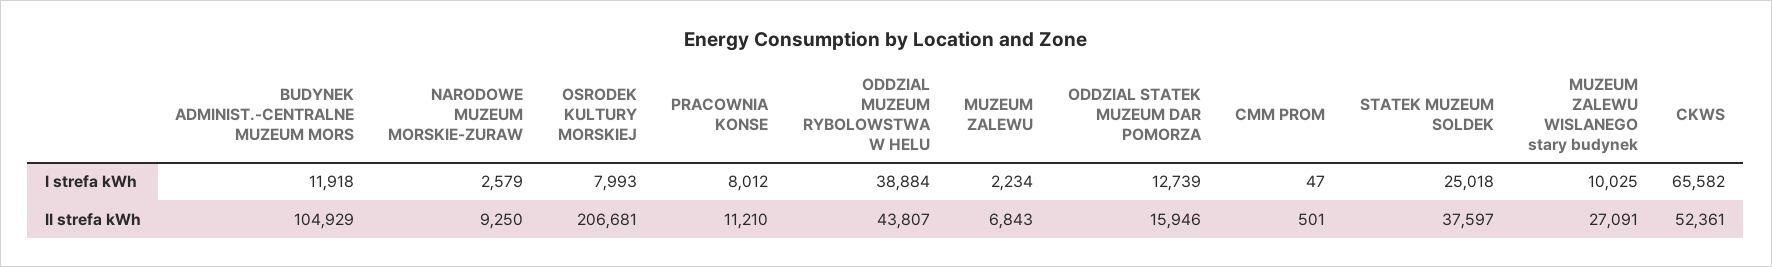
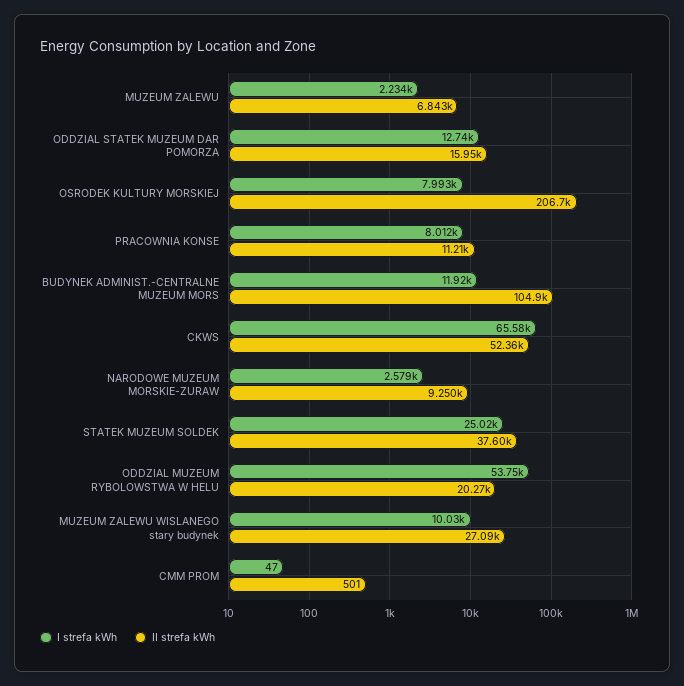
  {
    "I strefa kWh": {
      "BUDYNEK ADMINIST.-CENTRALNE MUZEUM MORS": 11918,
      "NARODOWE MUZEUM MORSKIE-ZURAW": 2579,
      "OSRODEK KULTURY MORSKIEJ": 7993,
      "PRACOWNIA KONSE": 8012,
-     "ODDZIAL MUZEUM RYBOLOWSTWA W HELU": 38884,
+     "ODDZIAL MUZEUM RYBOLOWSTWA W HELU": 53750,
      "MUZEUM ZALEWU": 2234,
      "ODDZIAL STATEK MUZEUM DAR POMORZA": 12739,
      "CMM PROM": 47,
      "STATEK MUZEUM SOLDEK": 25018,
      "MUZEUM ZALEWU WISLANEGO stary budynek": 10025,
      "CKWS": 65582
    },
    "II strefa kWh": {
      "BUDYNEK ADMINIST.-CENTRALNE MUZEUM MORS": 104929,
      "NARODOWE MUZEUM MORSKIE-ZURAW": 9250,
      "OSRODEK KULTURY MORSKIEJ": 206681,
      "PRACOWNIA KONSE": 11210,
-     "ODDZIAL MUZEUM RYBOLOWSTWA W HELU": 43807,
+     "ODDZIAL MUZEUM RYBOLOWSTWA W HELU": 20270,
      "MUZEUM ZALEWU": 6843,
      "ODDZIAL STATEK MUZEUM DAR POMORZA": 15946,
      "CMM PROM": 501,
      "STATEK MUZEUM SOLDEK": 37597,
      "MUZEUM ZALEWU WISLANEGO stary budynek": 27091,
      "CKWS": 52361
    }
  }

